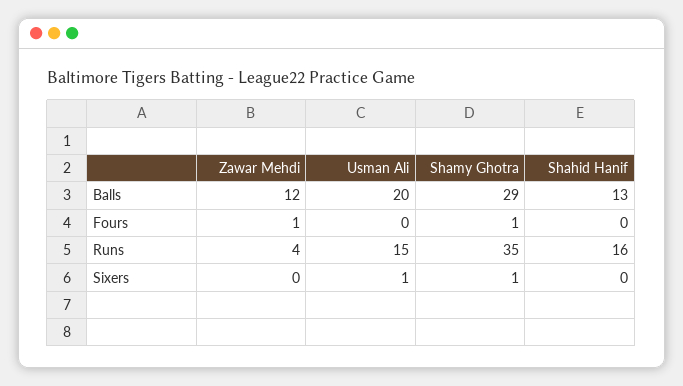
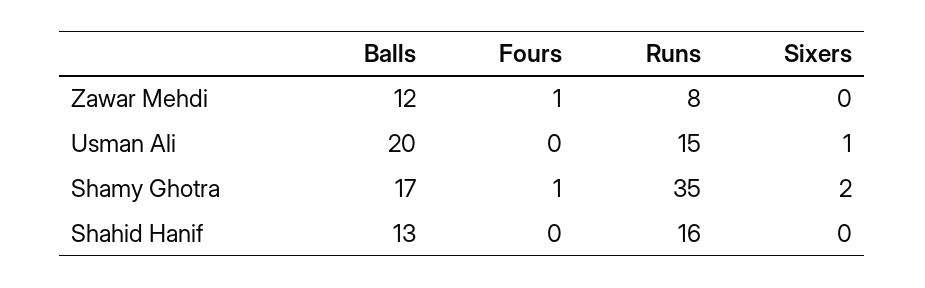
  {
    "Zawar Mehdi": {
      "Balls": 12,
      "Fours": 1,
-     "Runs": 4,
+     "Runs": 8,
      "Sixers": 0
    },
    "Usman Ali": {
      "Balls": 20,
      "Fours": 0,
      "Runs": 15,
      "Sixers": 1
    },
    "Shamy Ghotra": {
-     "Balls": 29,
+     "Balls": 17,
      "Fours": 1,
      "Runs": 35,
-     "Sixers": 1
+     "Sixers": 2
    },
    "Shahid Hanif": {
      "Balls": 13,
      "Fours": 0,
      "Runs": 16,
      "Sixers": 0
    }
  }

